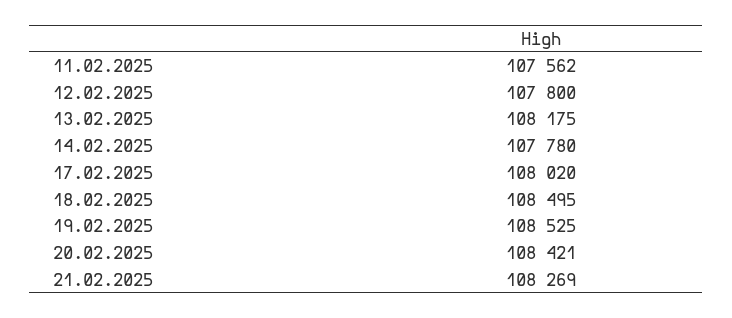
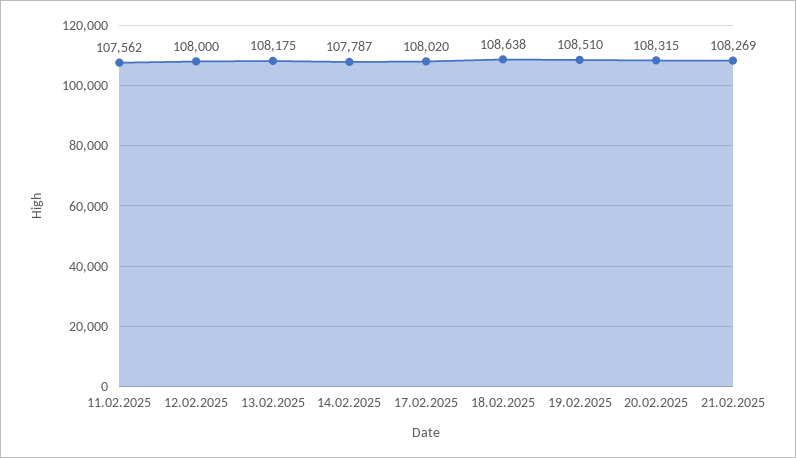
  {
    "11.02.2025": 107562,
-   "12.02.2025": 107800,
+   "12.02.2025": 108000,
    "13.02.2025": 108175,
-   "14.02.2025": 107780,
+   "14.02.2025": 107787,
    "17.02.2025": 108020,
-   "18.02.2025": 108495,
+   "18.02.2025": 108638,
-   "19.02.2025": 108525,
+   "19.02.2025": 108510,
-   "20.02.2025": 108421,
+   "20.02.2025": 108315,
    "21.02.2025": 108269
  }

